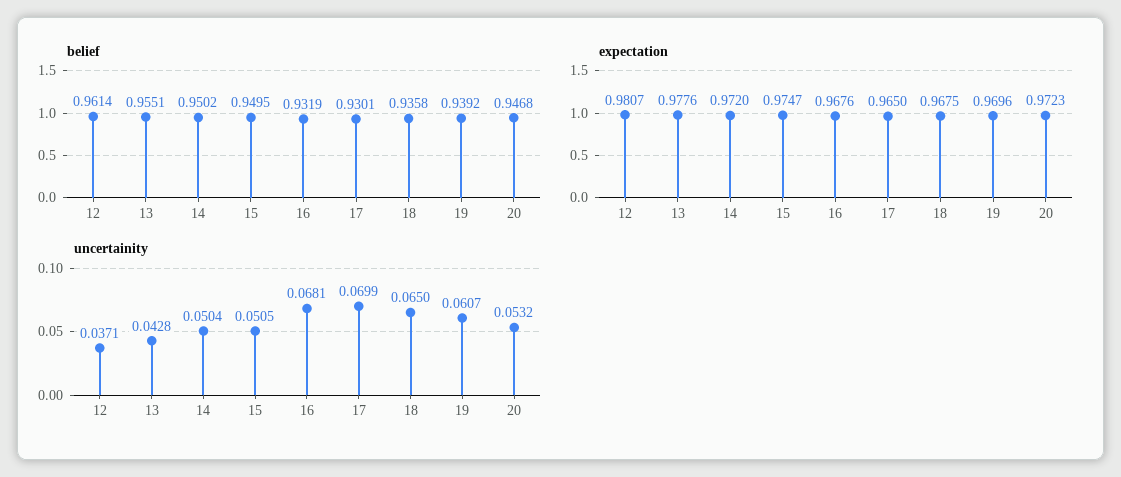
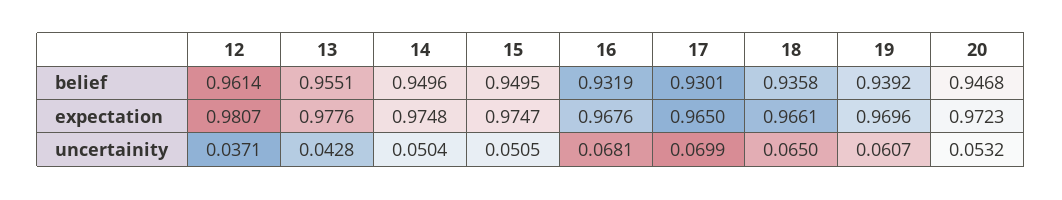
  {
    "belief": {
      "12": 0.9614,
      "13": 0.9551,
-     "14": 0.9502,
+     "14": 0.9496,
      "15": 0.9495,
      "16": 0.9319,
      "17": 0.9301,
      "18": 0.9358,
      "19": 0.9392,
      "20": 0.9468
    },
    "expectation": {
      "12": 0.9807,
      "13": 0.9776,
-     "14": 0.972,
+     "14": 0.9748,
      "15": 0.9747,
      "16": 0.9676,
      "17": 0.965,
-     "18": 0.9675,
+     "18": 0.9661,
      "19": 0.9696,
      "20": 0.9723
    },
    "uncertainity": {
      "12": 0.0371,
      "13": 0.0428,
      "14": 0.0504,
      "15": 0.0505,
      "16": 0.0681,
      "17": 0.0699,
      "18": 0.065,
      "19": 0.0607,
      "20": 0.0532
    }
  }

